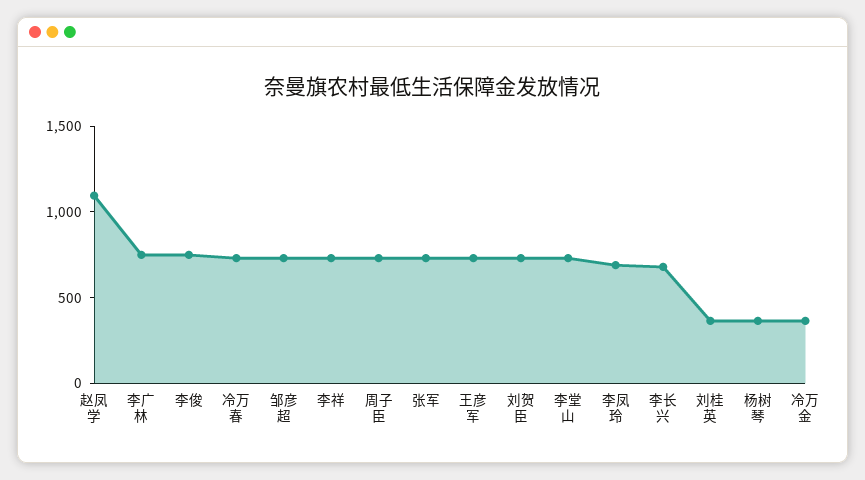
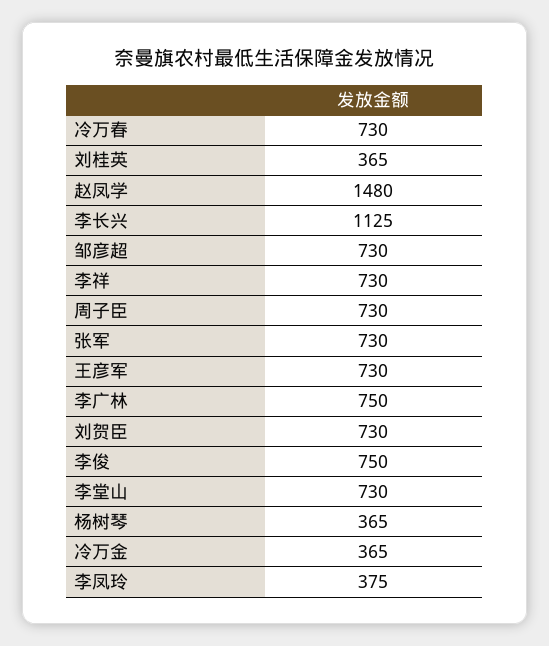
  {
-   "赵凤学": 1100,
+   "赵凤学": 1480,
    "李广林": 750,
    "李俊": 750,
    "冷万春": 730,
    "邹彦超": 730,
    "李祥": 730,
    "周子臣": 730,
    "张军": 730,
    "王彦军": 730,
    "刘贺臣": 730,
    "李堂山": 730,
-   "李凤玲": 700,
+   "李凤玲": 375,
-   "李长兴": 700,
+   "李长兴": 1125,
    "刘桂英": 365,
    "杨树琴": 365,
    "冷万金": 365
  }

